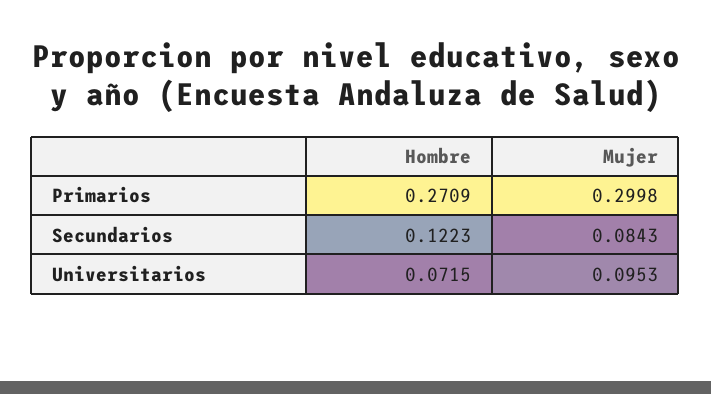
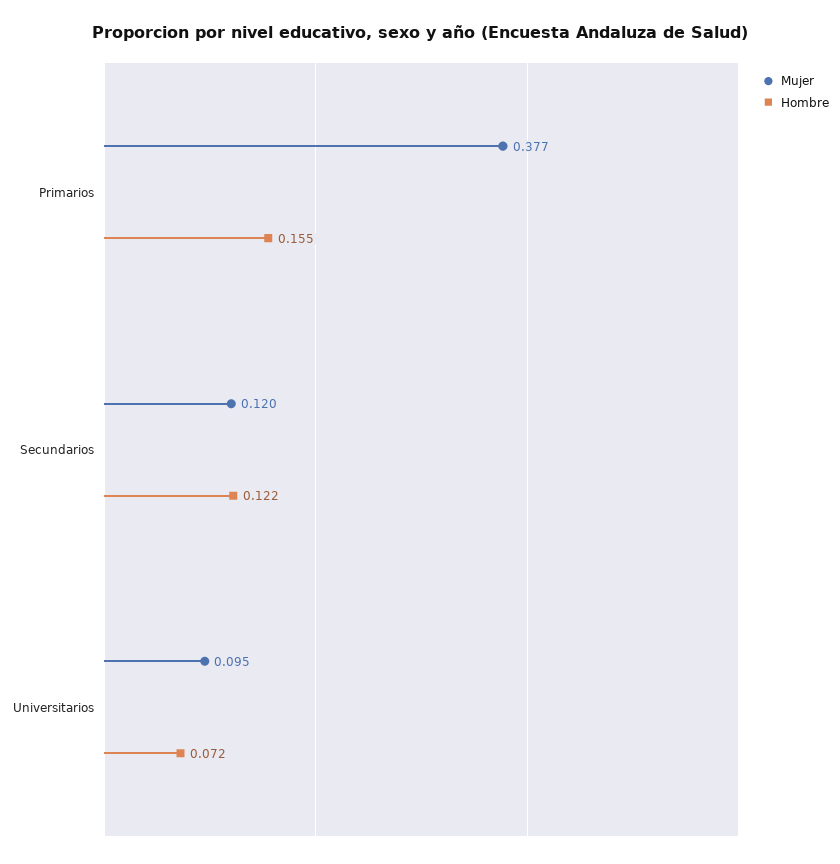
  {
    "Hombre": {
-     "Primarios": 0.2709,
+     "Primarios": 0.155,
      "Secundarios": 0.1223,
      "Universitarios": 0.0715
    },
    "Mujer": {
-     "Primarios": 0.2998,
+     "Primarios": 0.377,
-     "Secundarios": 0.0843,
+     "Secundarios": 0.12,
      "Universitarios": 0.0953
    }
  }

